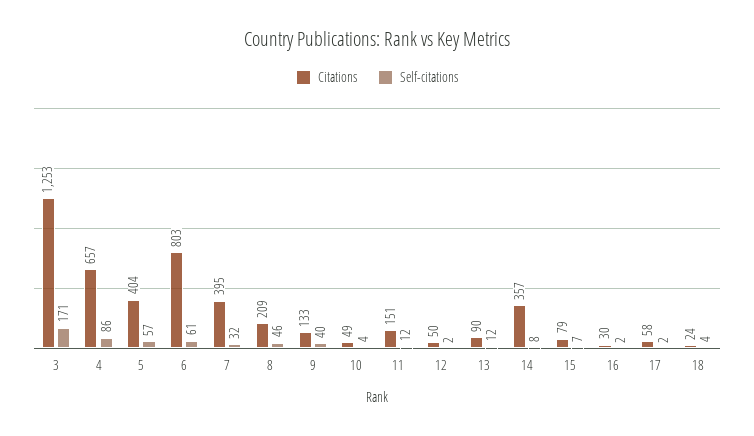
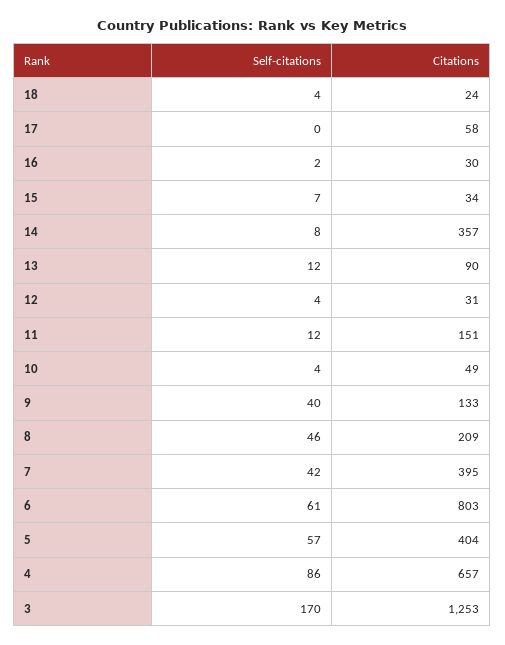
  {
    "Citations": {
      "3": 1253,
      "4": 657,
      "5": 404,
      "6": 803,
      "7": 395,
      "8": 209,
      "9": 133,
      "10": 49,
      "11": 151,
-     "12": 50,
+     "12": 31,
      "13": 90,
      "14": 357,
-     "15": 79,
+     "15": 34,
      "16": 30,
      "17": 58,
      "18": 24
    },
    "Self-citations": {
-     "3": 171,
+     "3": 170,
      "4": 86,
      "5": 57,
      "6": 61,
-     "7": 32,
+     "7": 42,
      "8": 46,
      "9": 40,
      "10": 4,
      "11": 12,
-     "12": 2,
+     "12": 4,
      "13": 12,
      "14": 8,
      "15": 7,
      "16": 2,
-     "17": 2,
+     "17": 0,
      "18": 4
    }
  }

